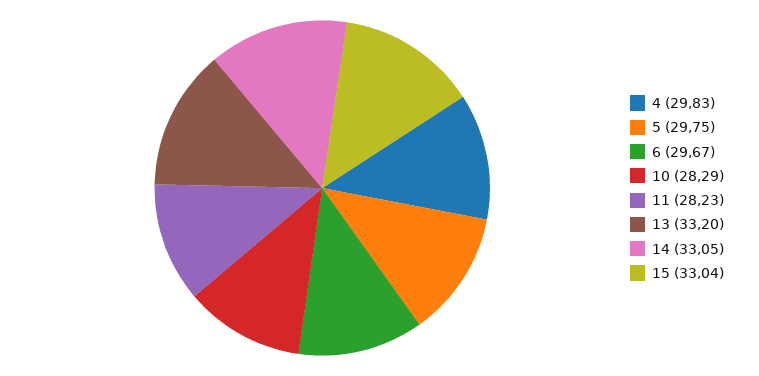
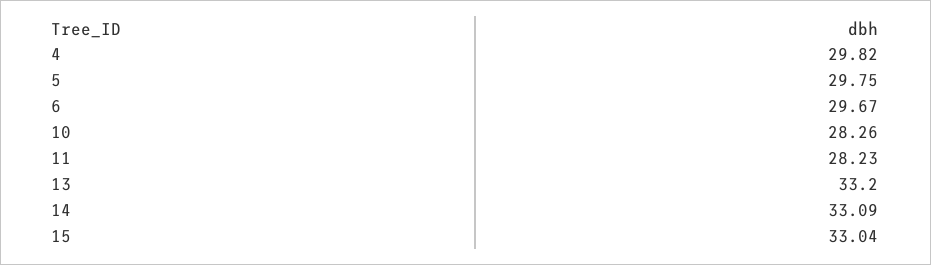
  {
-   "4": 29.83,
+   "4": 29.82,
    "5": 29.75,
    "6": 29.67,
-   "10": 28.29,
+   "10": 28.26,
    "11": 28.23,
    "13": 33.2,
-   "14": 33.05,
+   "14": 33.09,
    "15": 33.04
  }

